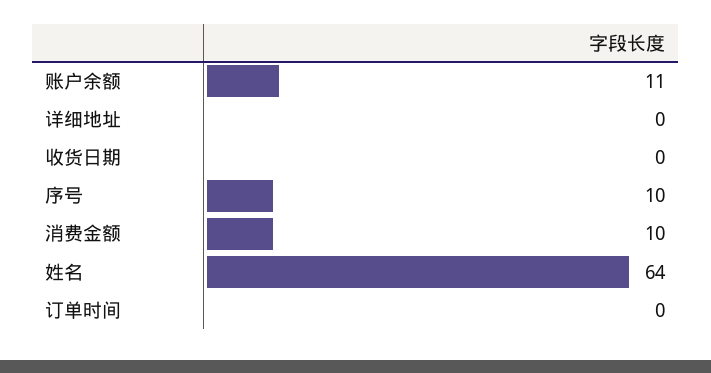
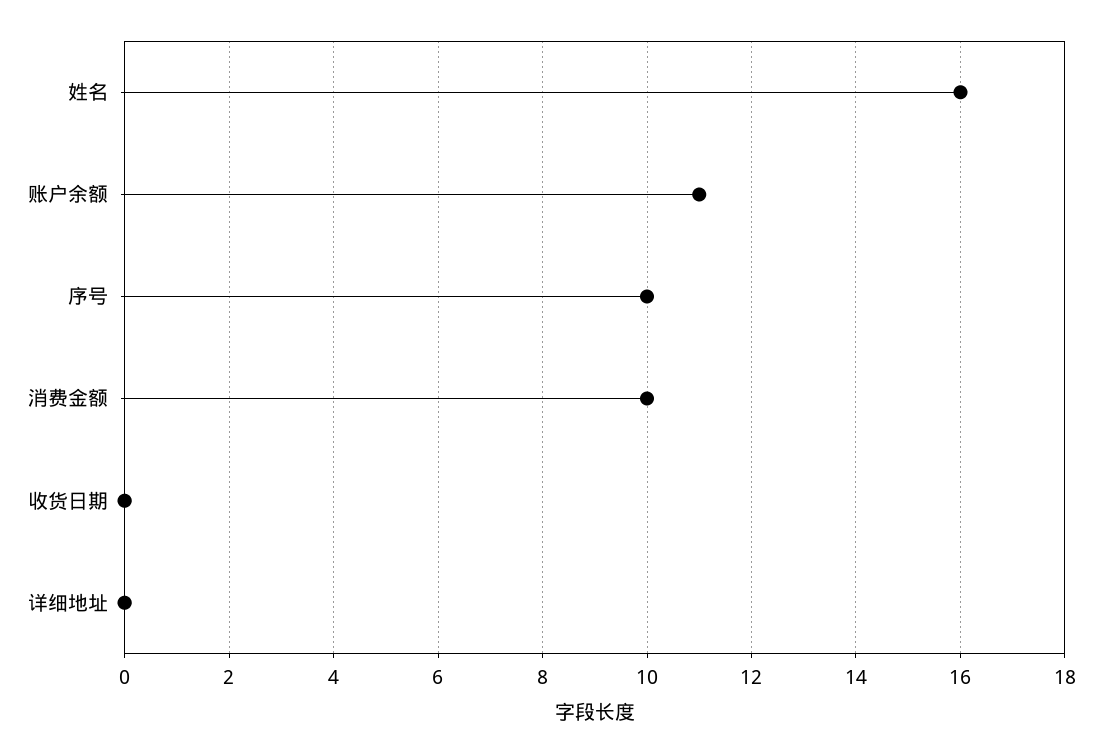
  {
    "账户余额": 11,
    "详细地址": 0,
    "收货日期": 0,
    "序号": 10,
    "消费金额": 10,
-   "姓名": 64,
+   "姓名": 16
-   "订单时间": 0
  }

